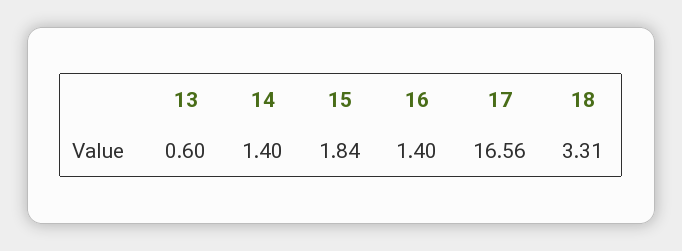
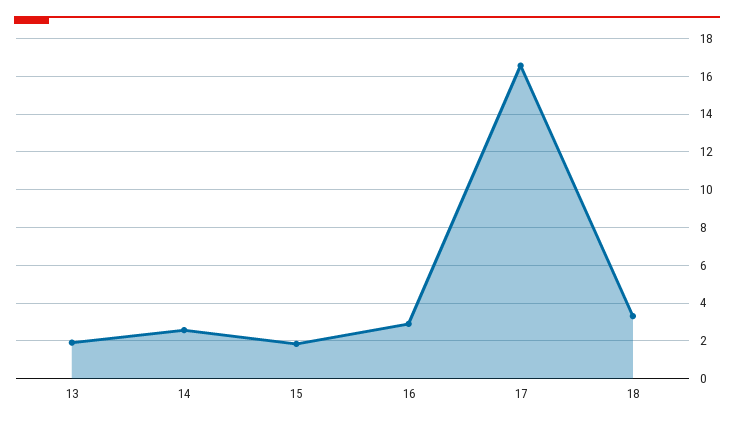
  {
-   "13": 0.6,
+   "13": 2,
-   "14": 1.4,
+   "14": 2.5,
    "15": 1.84,
-   "16": 1.4,
+   "16": 3,
    "17": 16.56,
    "18": 3.31
  }

